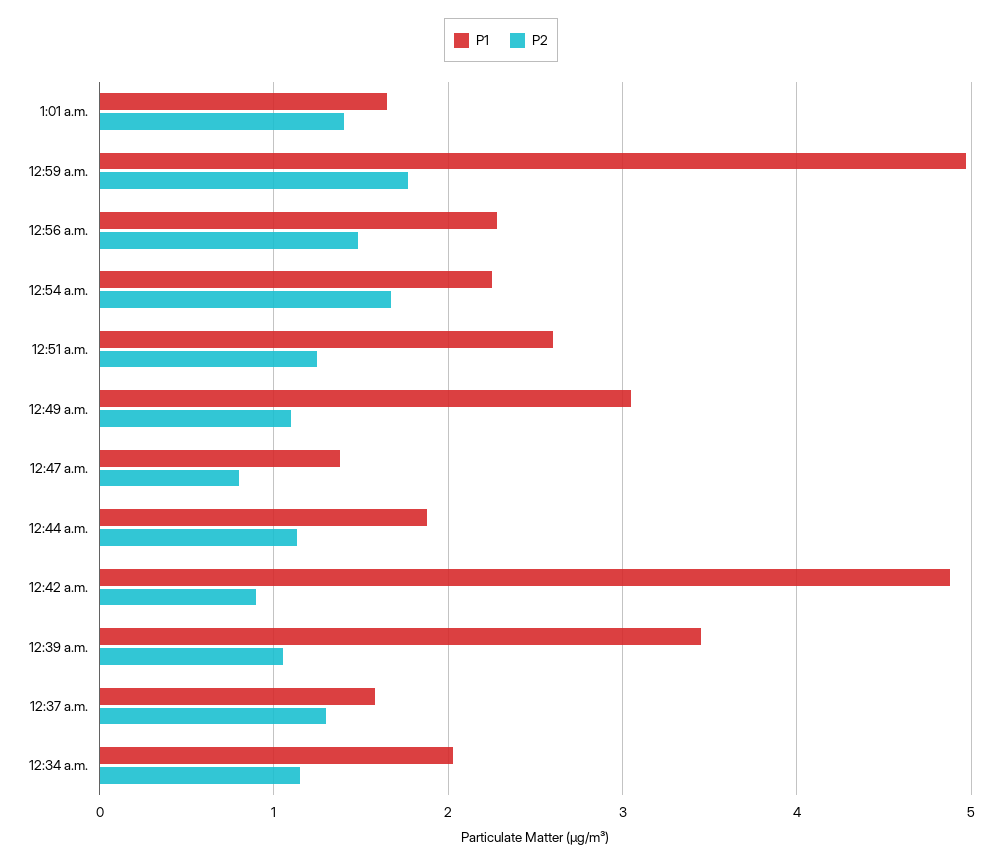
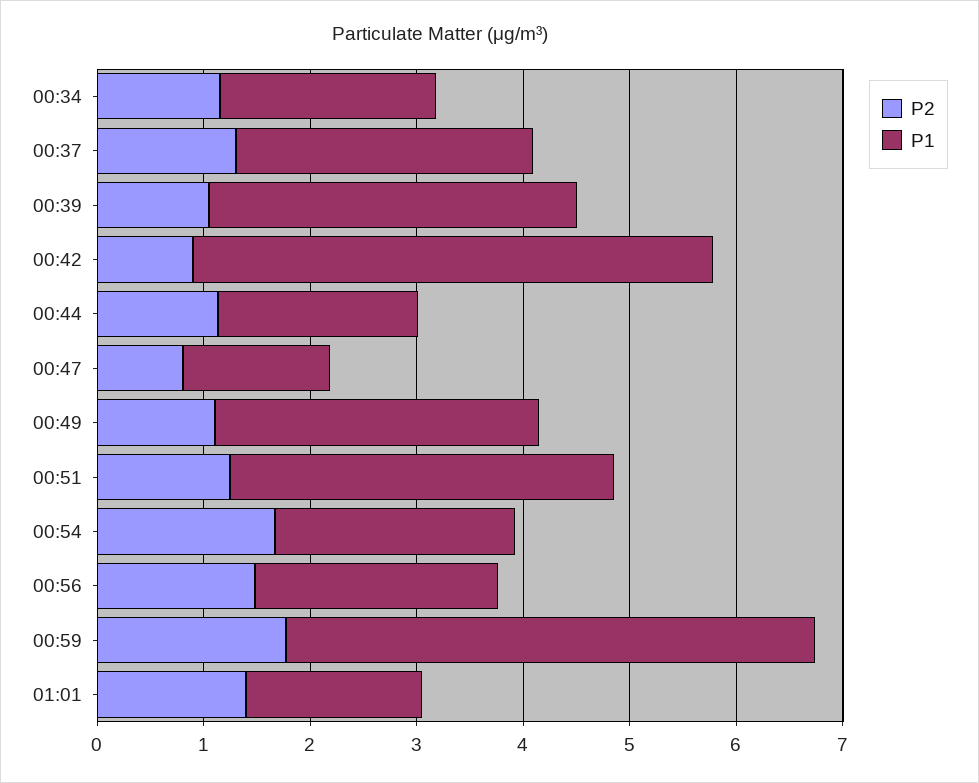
  {
    "P1": {
      "1:01 a.m.": 1.7,
      "12:59 a.m.": 5,
      "12:56 a.m.": 2.3,
      "12:54 a.m.": 2.3,
-     "12:51 a.m.": 2.6,
+     "12:51 a.m.": 3.6,
      "12:49 a.m.": 3.1,
      "12:47 a.m.": 1.4,
      "12:44 a.m.": 1.9,
      "12:42 a.m.": 4.9,
      "12:39 a.m.": 3.5,
-     "12:37 a.m.": 1.6,
+     "12:37 a.m.": 2.8,
      "12:34 a.m.": 2
    },
    "P2": {
      "1:01 a.m.": 1.4,
      "12:59 a.m.": 1.8,
      "12:56 a.m.": 1.5,
      "12:54 a.m.": 1.7,
      "12:51 a.m.": 1.3,
      "12:49 a.m.": 1.1,
      "12:47 a.m.": 0.8,
      "12:44 a.m.": 1.1,
      "12:42 a.m.": 0.9,
      "12:39 a.m.": 1.1,
      "12:37 a.m.": 1.3,
      "12:34 a.m.": 1.2
    }
  }

